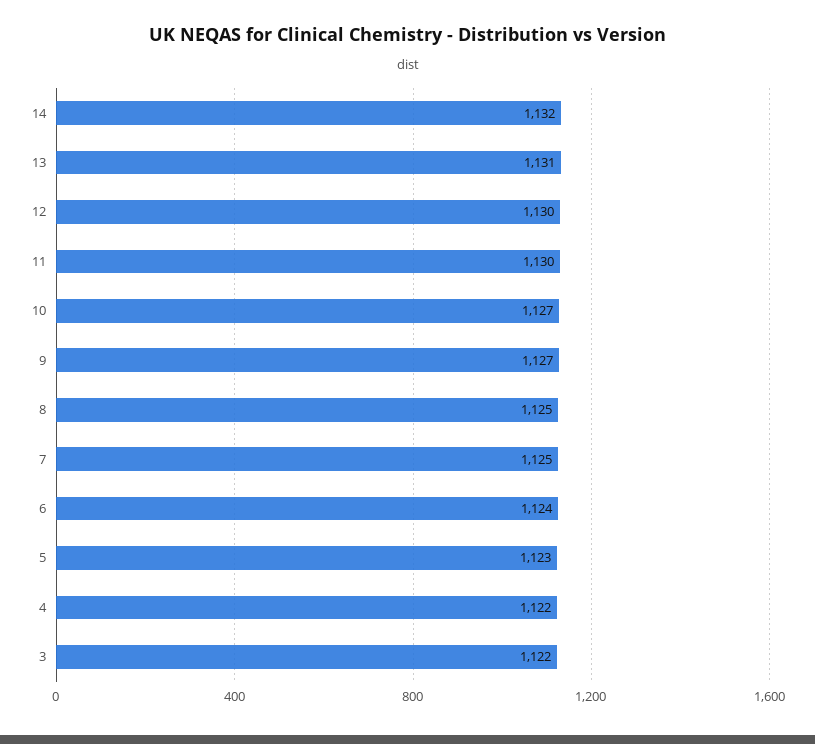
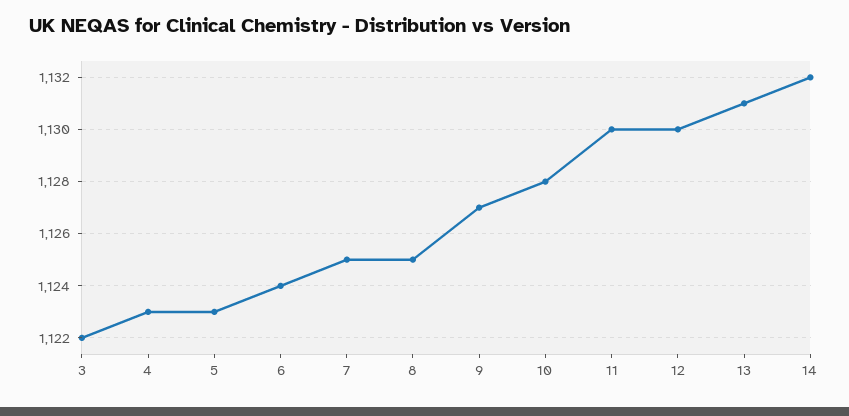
  {
    "14": 1132,
    "13": 1131,
    "12": 1130,
    "11": 1130,
-   "10": 1127,
+   "10": 1128,
    "9": 1127,
    "8": 1125,
    "7": 1125,
    "6": 1124,
    "5": 1123,
-   "4": 1122,
+   "4": 1123,
    "3": 1122
  }

